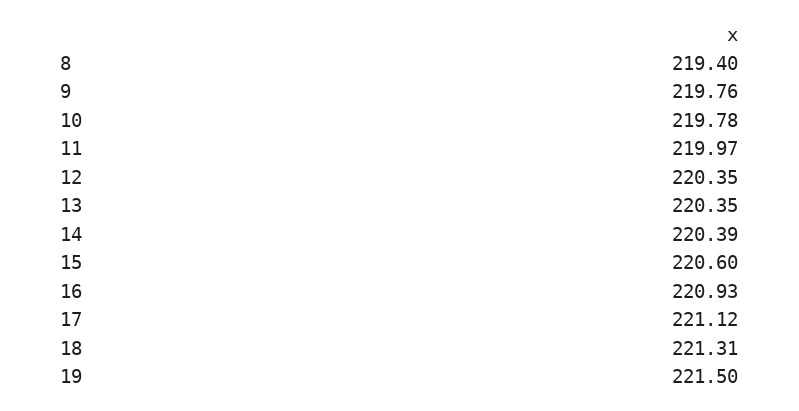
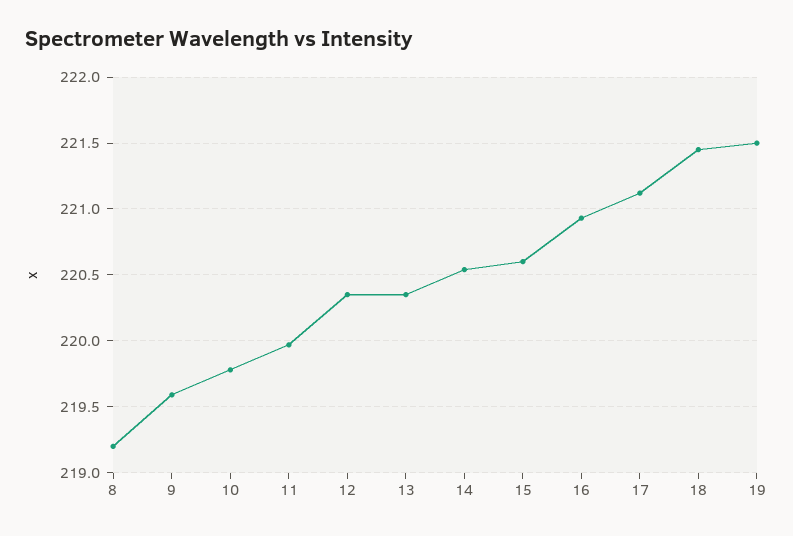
  {
-   "8": 219.4,
+   "8": 219.2,
-   "9": 219.76,
+   "9": 219.6,
    "10": 219.78,
    "11": 219.97,
    "12": 220.35,
    "13": 220.35,
-   "14": 220.39,
+   "14": 220.55,
    "15": 220.6,
    "16": 220.93,
    "17": 221.12,
-   "18": 221.31,
+   "18": 221.45,
    "19": 221.5
  }

